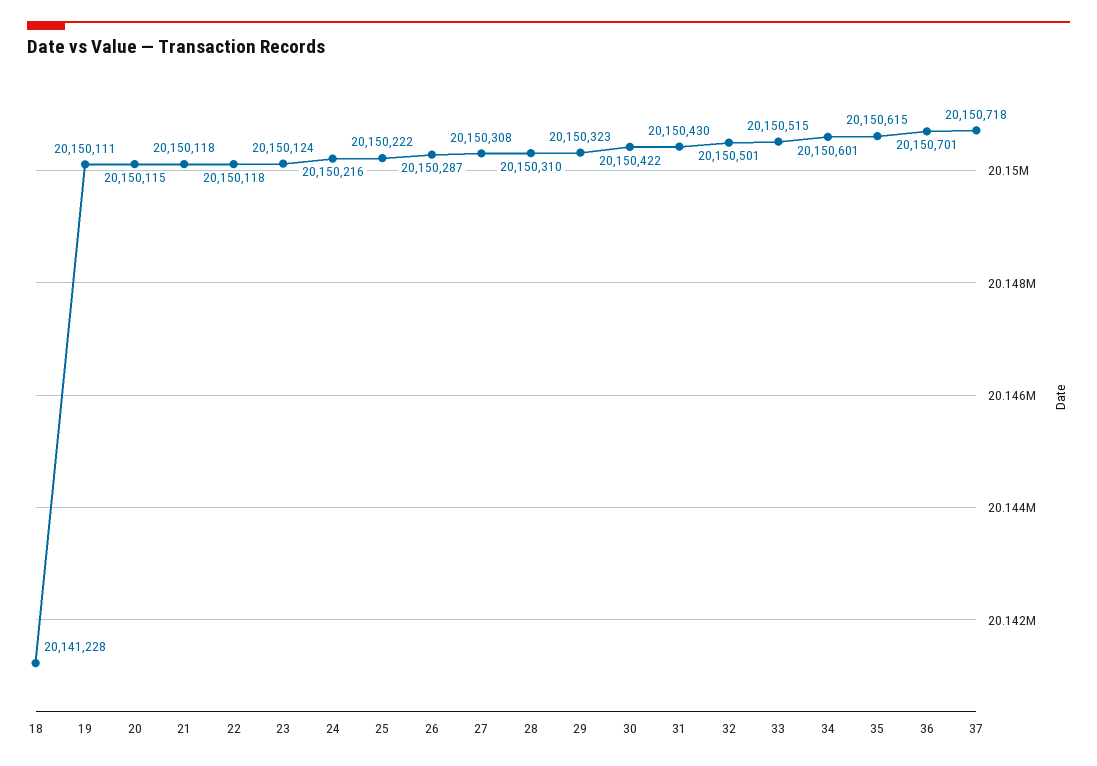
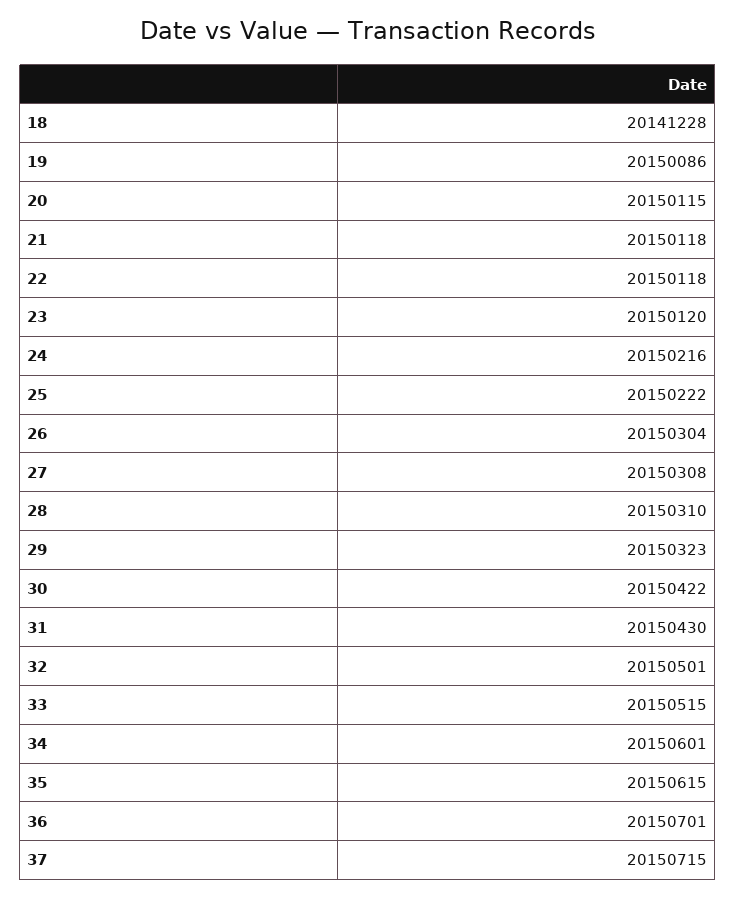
  {
    "18": 20141228,
-   "19": 20150111,
+   "19": 20150086,
    "20": 20150115,
    "21": 20150118,
    "22": 20150118,
-   "23": 20150124,
+   "23": 20150120,
    "24": 20150216,
    "25": 20150222,
-   "26": 20150287,
+   "26": 20150304,
    "27": 20150308,
    "28": 20150310,
    "29": 20150323,
    "30": 20150422,
    "31": 20150430,
    "32": 20150501,
    "33": 20150515,
    "34": 20150601,
    "35": 20150615,
    "36": 20150701,
-   "37": 20150718
+   "37": 20150715
  }

